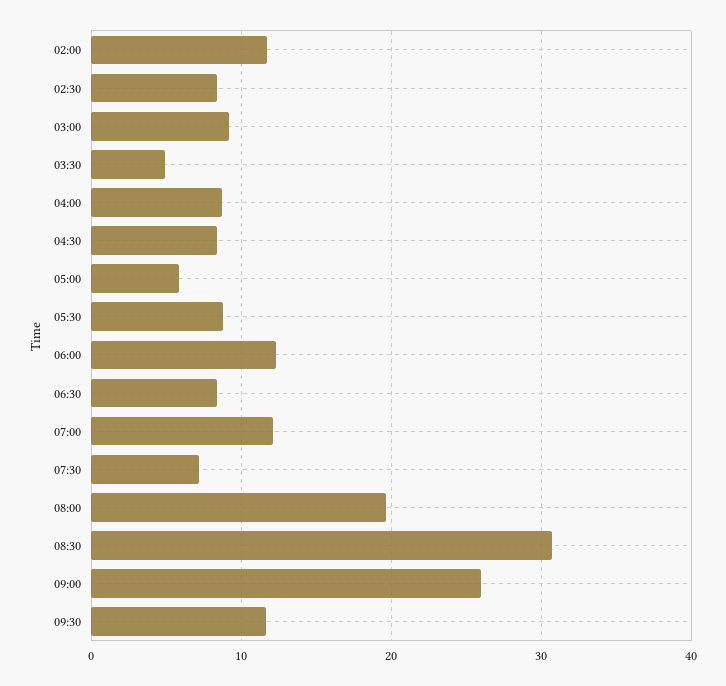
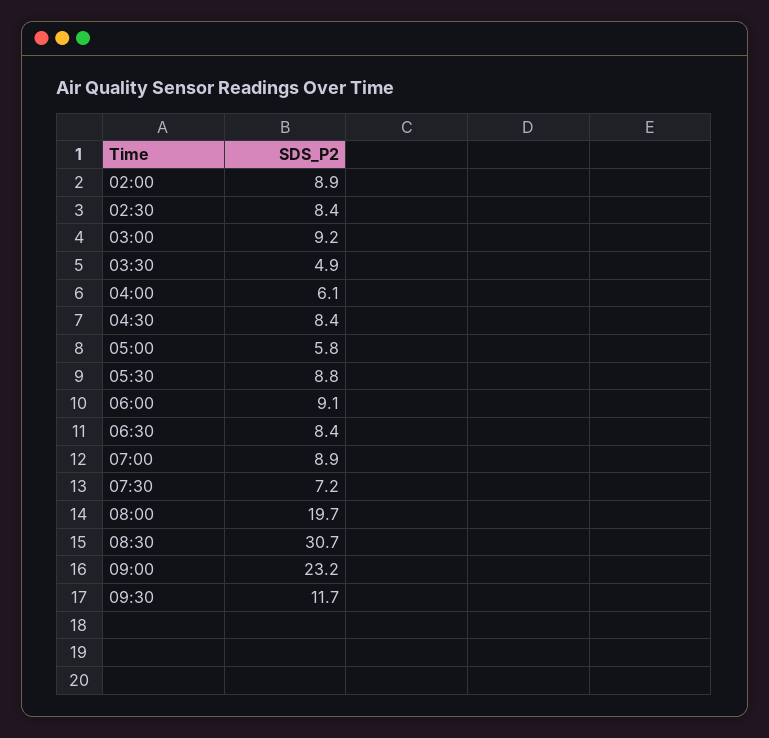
  {
-   "02:00": 12,
+   "02:00": 8.9,
    "02:30": 8.4,
    "03:00": 9.2,
    "03:30": 4.9,
-   "04:00": 9,
+   "04:00": 6.1,
    "04:30": 8.4,
    "05:00": 5.8,
    "05:30": 8.8,
-   "06:00": 12,
+   "06:00": 9.1,
    "06:30": 8.4,
-   "07:00": 12,
+   "07:00": 8.9,
    "07:30": 7.2,
    "08:00": 19.7,
    "08:30": 30.7,
-   "09:00": 26,
+   "09:00": 23.2,
    "09:30": 11.7
  }

